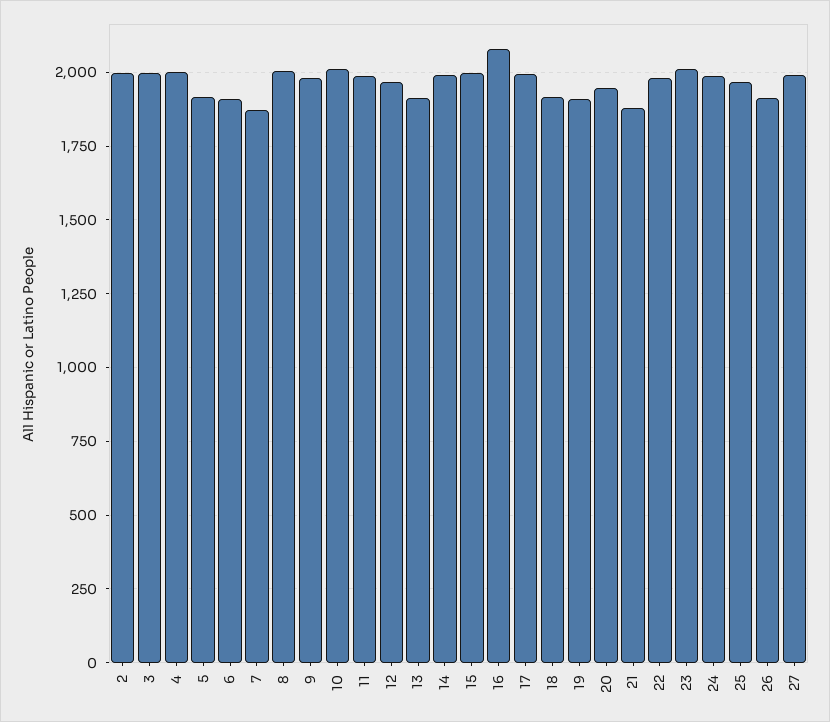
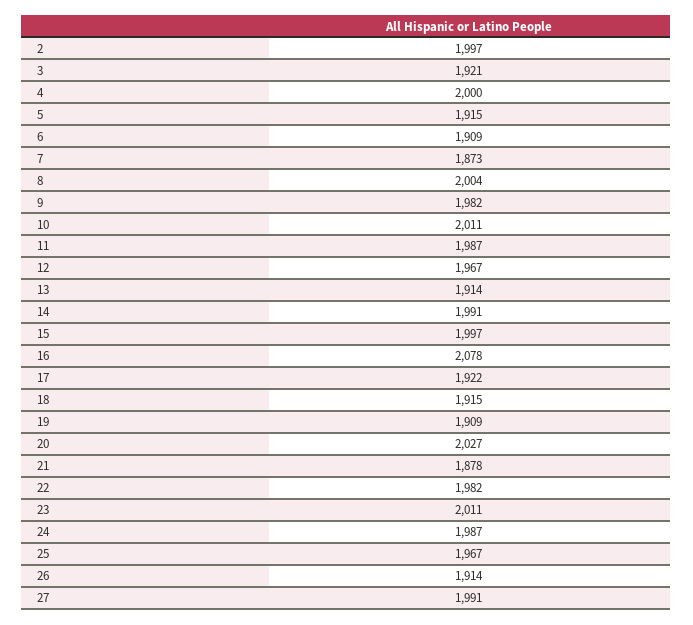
  {
    "2": 1997,
-   "3": 2000,
+   "3": 1921,
    "4": 2000,
    "5": 1915,
    "6": 1909,
    "7": 1873,
    "8": 2004,
    "9": 1982,
    "10": 2011,
    "11": 1987,
    "12": 1967,
    "13": 1914,
    "14": 1991,
    "15": 1997,
    "16": 2078,
-   "17": 2000,
+   "17": 1922,
    "18": 1915,
    "19": 1909,
-   "20": 1950,
+   "20": 2027,
    "21": 1878,
    "22": 1982,
    "23": 2011,
    "24": 1987,
    "25": 1967,
    "26": 1914,
    "27": 1991
  }

